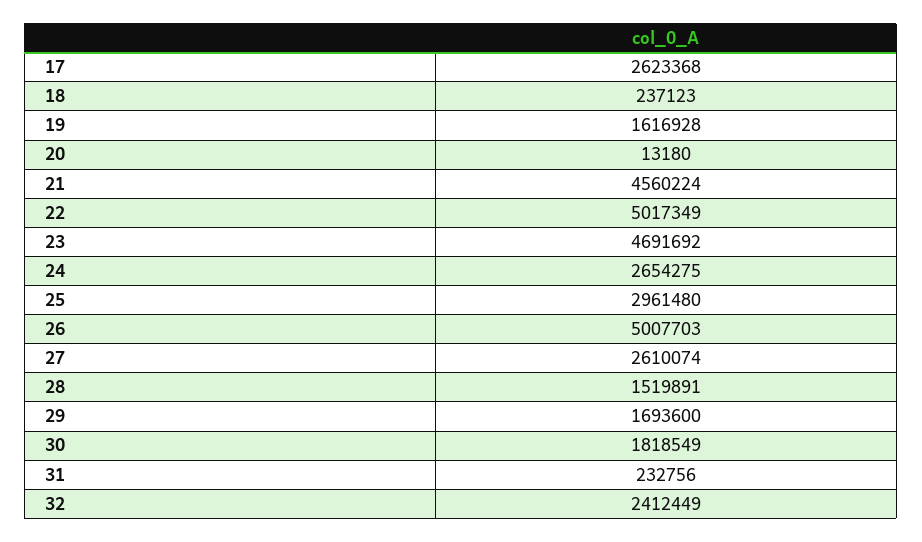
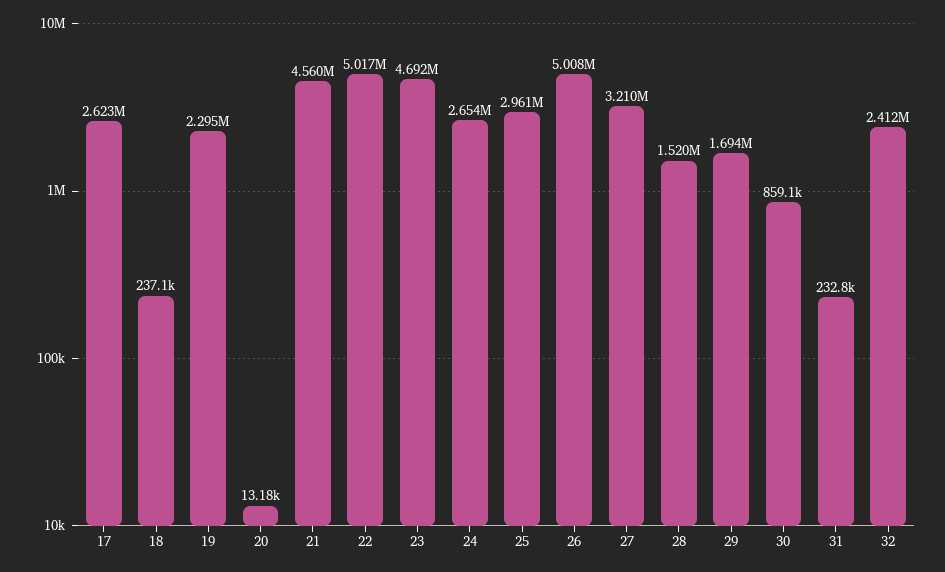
  {
    "17": 2623368,
    "18": 237123,
-   "19": 1616928,
+   "19": 2295000,
    "20": 13180,
    "21": 4560224,
    "22": 5017349,
    "23": 4691692,
    "24": 2654275,
    "25": 2961480,
    "26": 5007703,
-   "27": 2610074,
+   "27": 3210000,
    "28": 1519891,
    "29": 1693600,
-   "30": 1818549,
+   "30": 859100,
    "31": 232756,
    "32": 2412449
  }

